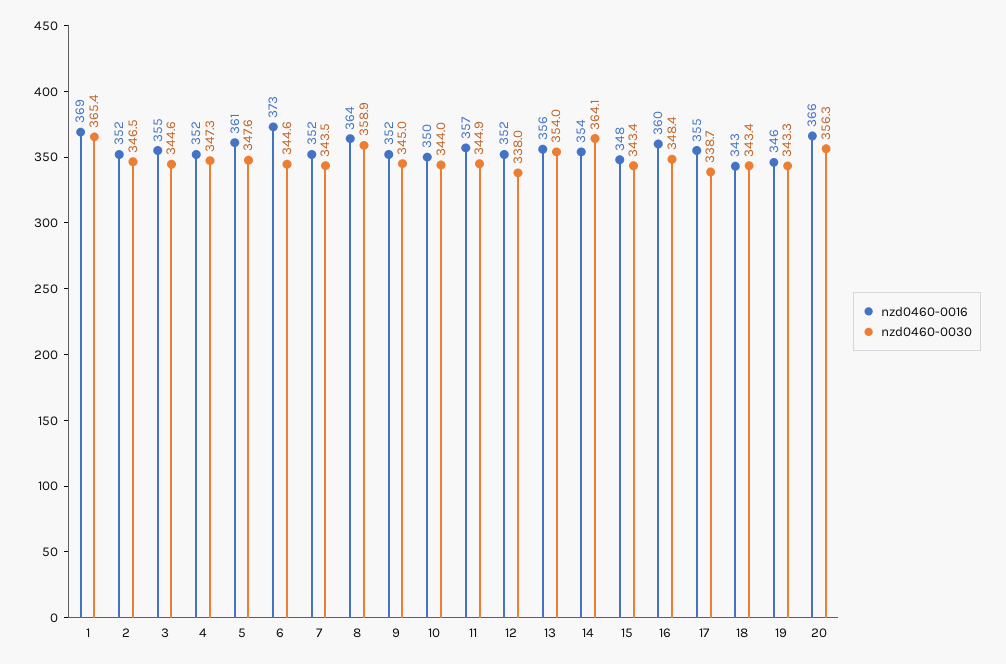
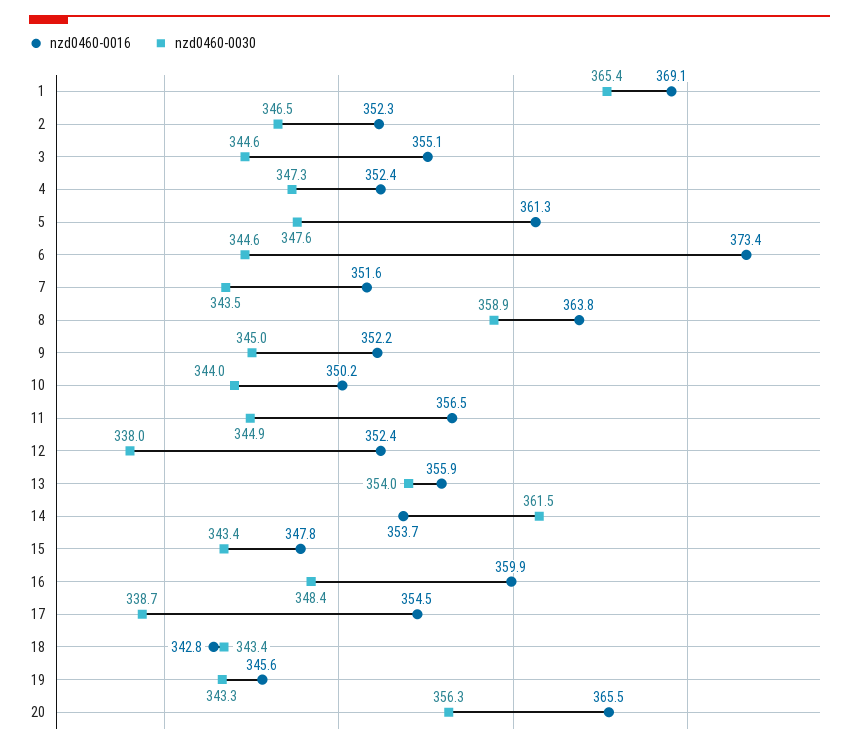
  {
    "nzd0460-0016": {
      "1": 369.1,
      "2": 352.3,
      "3": 355.1,
      "4": 352.4,
      "5": 361.3,
      "6": 373.4,
      "7": 351.6,
      "8": 363.8,
      "9": 352.2,
      "10": 350.2,
      "11": 356.5,
      "12": 352.4,
      "13": 355.9,
      "14": 353.7,
      "15": 347.8,
      "16": 359.9,
      "17": 354.5,
      "18": 342.8,
      "19": 345.6,
      "20": 365.5
    },
    "nzd0460-0030": {
      "1": 365.4,
      "2": 346.5,
      "3": 344.6,
      "4": 347.3,
      "5": 347.6,
      "6": 344.6,
      "7": 343.5,
      "8": 358.9,
      "9": 345,
      "10": 344,
      "11": 344.9,
      "12": 338,
      "13": 354,
-     "14": 364.1,
+     "14": 361.5,
      "15": 343.4,
      "16": 348.4,
      "17": 338.7,
      "18": 343.4,
      "19": 343.3,
      "20": 356.3
    }
  }

